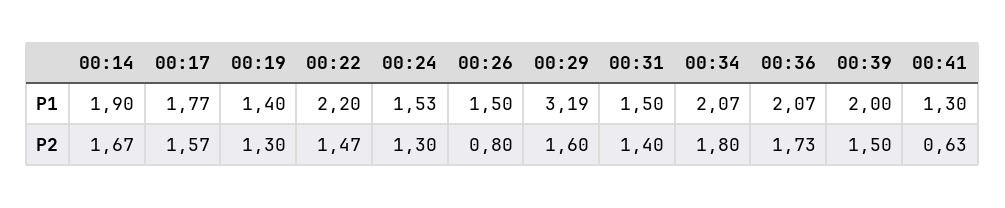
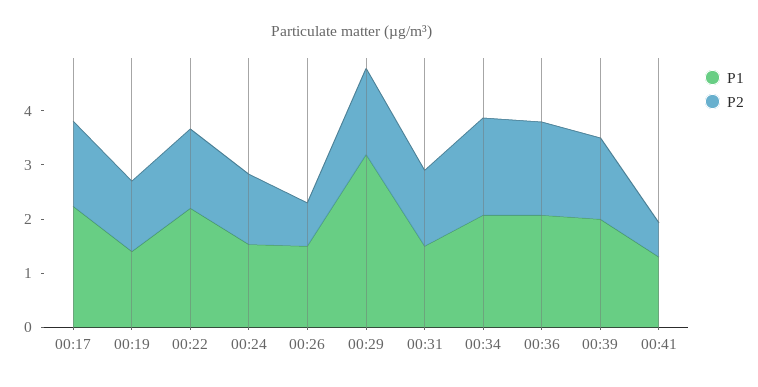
  {
    "P1": {
-     "00:14": 1.9,
-     "00:17": 1.77,
+     "00:17": 2.2,
      "00:19": 1.4,
      "00:22": 2.2,
      "00:24": 1.53,
      "00:26": 1.5,
      "00:29": 3.19,
      "00:31": 1.5,
      "00:34": 2.07,
      "00:36": 2.07,
      "00:39": 2,
      "00:41": 1.3
    },
    "P2": {
-     "00:14": 1.67,
      "00:17": 1.57,
      "00:19": 1.3,
      "00:22": 1.47,
      "00:24": 1.3,
      "00:26": 0.8,
      "00:29": 1.6,
      "00:31": 1.4,
      "00:34": 1.8,
      "00:36": 1.73,
      "00:39": 1.5,
      "00:41": 0.63
    }
  }

